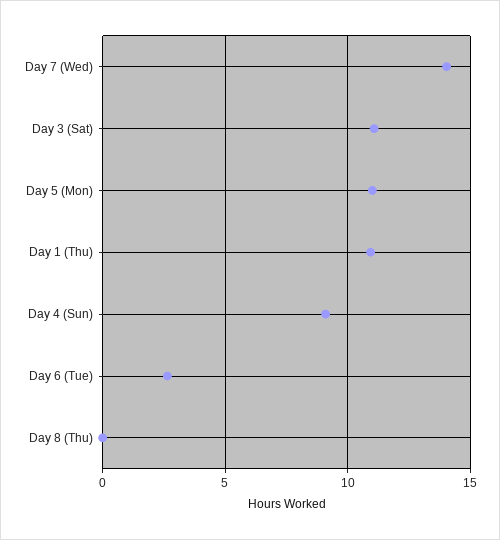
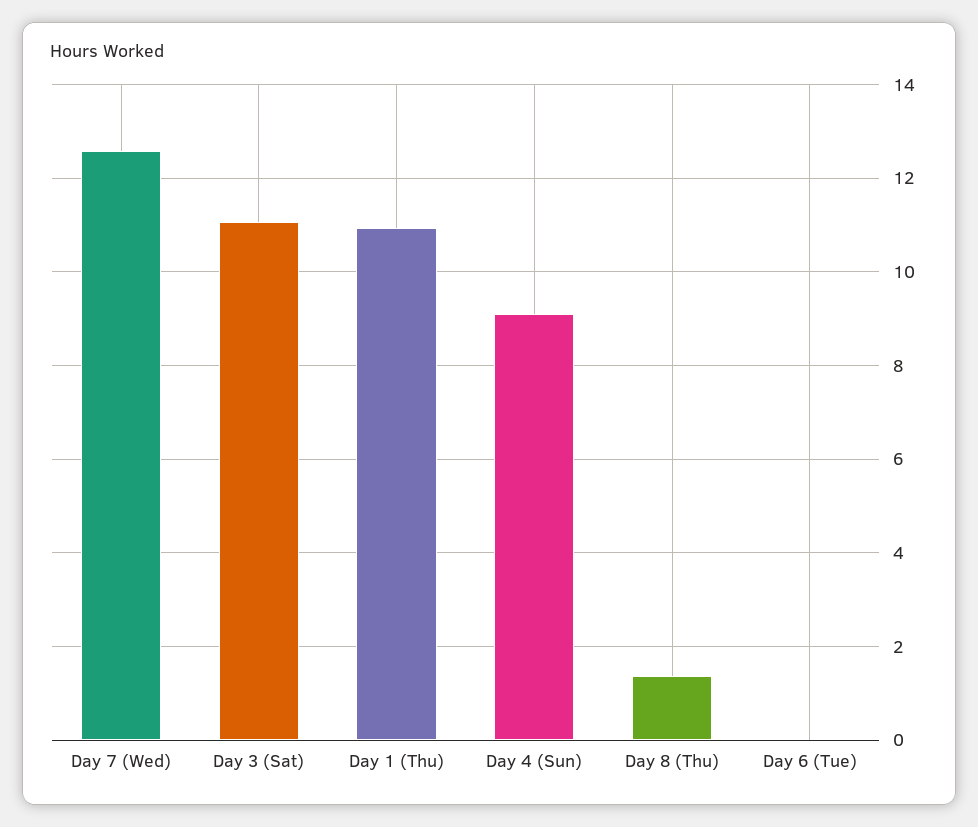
  {
-   "Day 7 (Wed)": 14,
+   "Day 7 (Wed)": 12.6,
    "Day 3 (Sat)": 11,
-   "Day 5 (Mon)": 11,
    "Day 1 (Thu)": 11,
    "Day 4 (Sun)": 9,
-   "Day 6 (Tue)": 2.5,
+   "Day 6 (Tue)": 0,
-   "Day 8 (Thu)": 0
+   "Day 8 (Thu)": 1.4
  }

